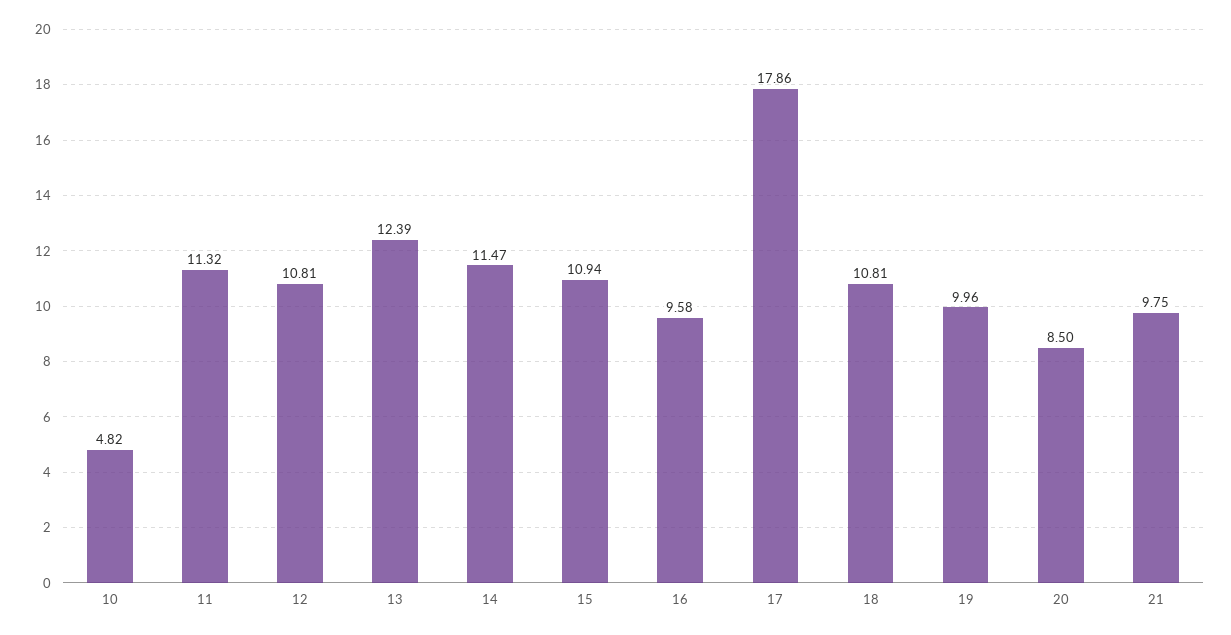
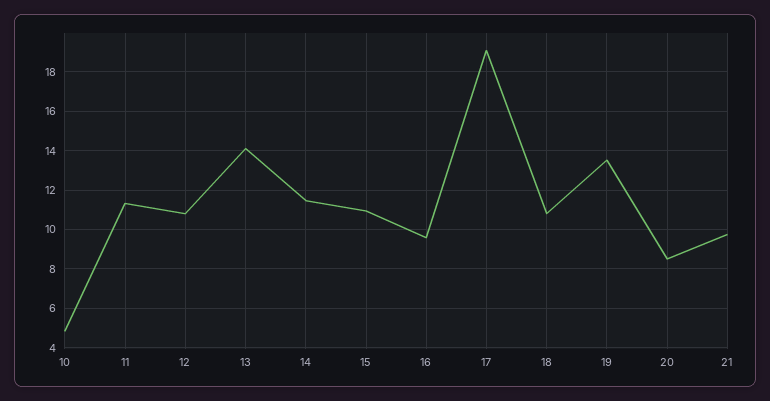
  {
    "10": 4.82,
    "11": 11.32,
    "12": 10.81,
-   "13": 12.39,
+   "13": 14,
    "14": 11.47,
    "15": 10.94,
    "16": 9.58,
-   "17": 17.86,
+   "17": 19,
    "18": 10.81,
-   "19": 9.96,
+   "19": 13.5,
    "20": 8.5,
    "21": 9.75
  }

